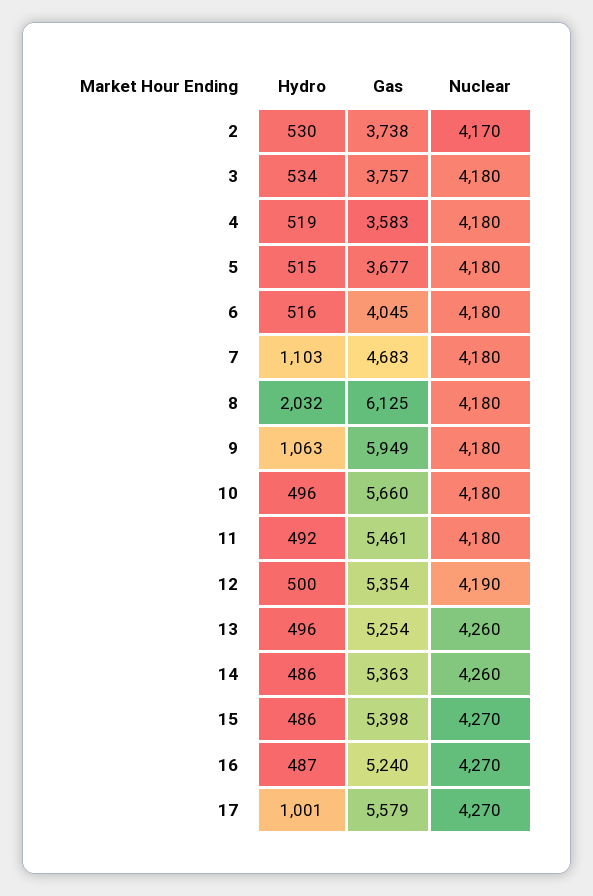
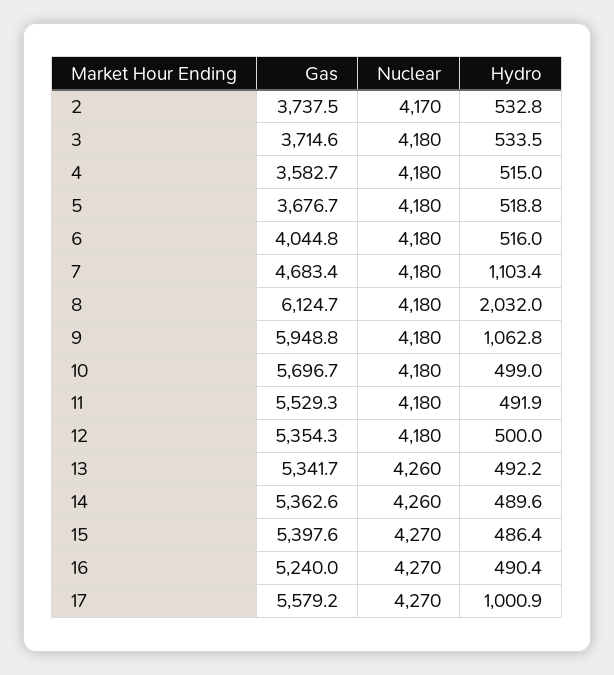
  {
    "Hydro": {
-     "2": 530,
+     "2": 532.8,
      "3": 533.5,
-     "4": 519,
+     "4": 515,
-     "5": 515,
+     "5": 518.8,
      "6": 516,
      "7": 1103.4,
      "8": 2032,
      "9": 1062.8,
-     "10": 496,
+     "10": 499,
      "11": 491.9,
      "12": 500,
-     "13": 496,
+     "13": 492.2,
-     "14": 486,
+     "14": 489.6,
      "15": 486.4,
-     "16": 487,
+     "16": 490.4,
      "17": 1000.9
    },
    "Gas": {
      "2": 3737.5,
-     "3": 3757,
+     "3": 3714.6,
      "4": 3582.7,
      "5": 3676.7,
      "6": 4044.8,
      "7": 4683.4,
      "8": 6124.7,
      "9": 5948.8,
-     "10": 5660,
+     "10": 5696.7,
-     "11": 5461,
+     "11": 5529.3,
      "12": 5354.3,
-     "13": 5254,
+     "13": 5341.7,
      "14": 5362.6,
      "15": 5397.6,
      "16": 5240,
      "17": 5579.2
    },
    "Nuclear": {
      "2": 4170,
      "3": 4180,
      "4": 4180,
      "5": 4180,
      "6": 4180,
      "7": 4180,
      "8": 4180,
      "9": 4180,
      "10": 4180,
      "11": 4180,
-     "12": 4190,
+     "12": 4180,
      "13": 4260,
      "14": 4260,
      "15": 4270,
      "16": 4270,
      "17": 4270
    }
  }

